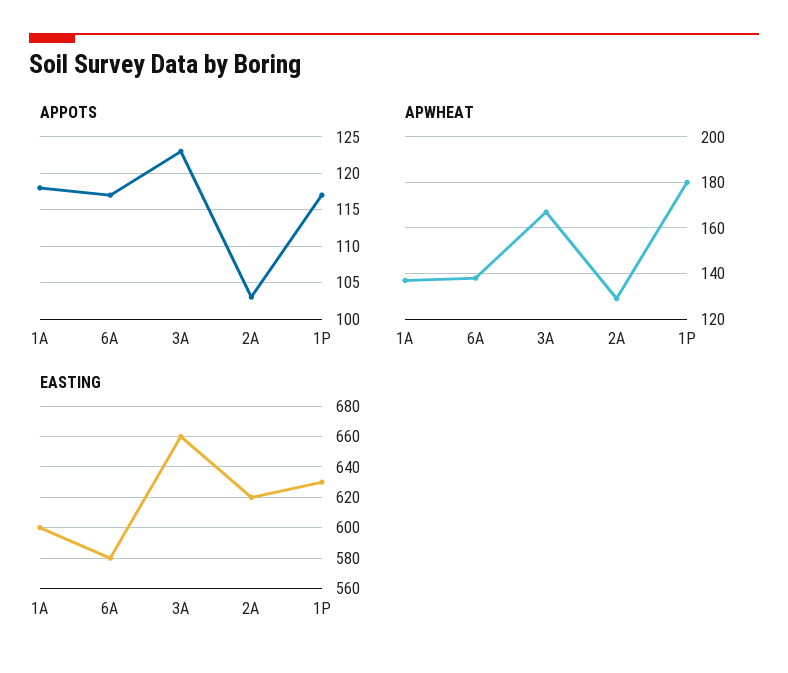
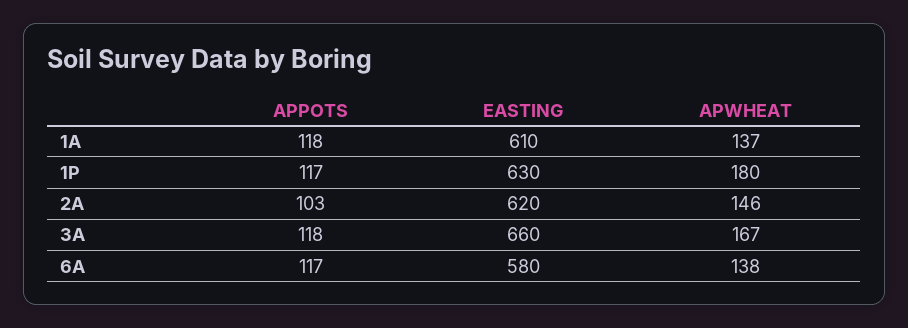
  {
    "APPOTS": {
      "1A": 118,
      "6A": 117,
-     "3A": 123,
+     "3A": 118,
      "2A": 103,
      "1P": 117
    },
    "APWHEAT": {
      "1A": 137,
      "6A": 138,
      "3A": 167,
-     "2A": 130,
+     "2A": 146,
      "1P": 180
    },
    "EASTING": {
-     "1A": 600,
+     "1A": 610,
      "6A": 580,
      "3A": 660,
      "2A": 620,
      "1P": 630
    }
  }

